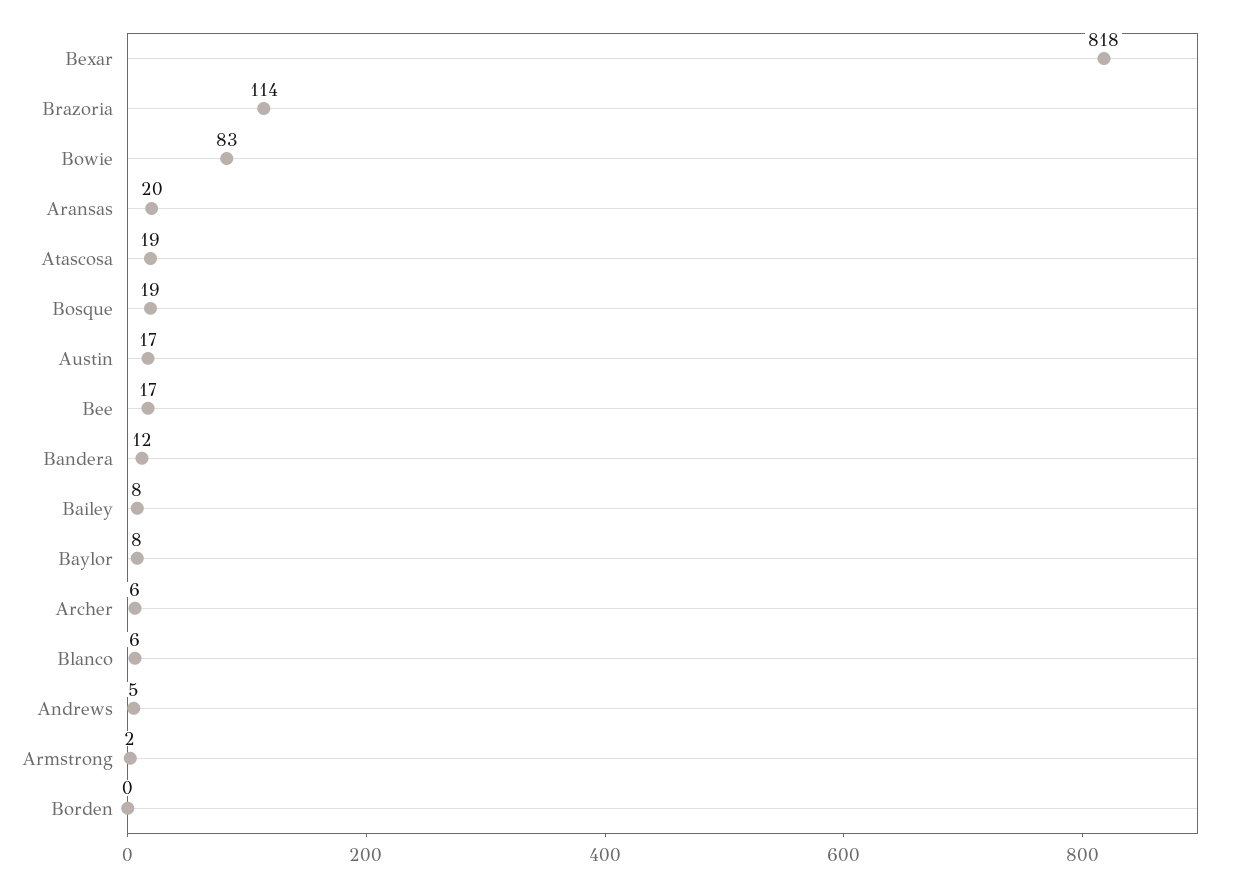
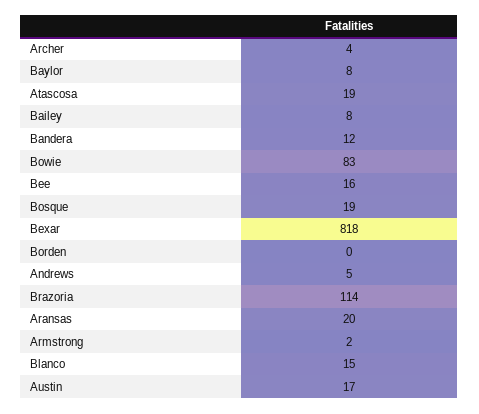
  {
    "Bexar": 818,
    "Brazoria": 114,
    "Bowie": 83,
    "Aransas": 20,
    "Atascosa": 19,
    "Bosque": 19,
    "Austin": 17,
-   "Bee": 17,
+   "Bee": 16,
    "Bandera": 12,
    "Bailey": 8,
    "Baylor": 8,
-   "Archer": 6,
+   "Archer": 4,
-   "Blanco": 6,
+   "Blanco": 15,
    "Andrews": 5,
    "Armstrong": 2,
    "Borden": 0
  }

